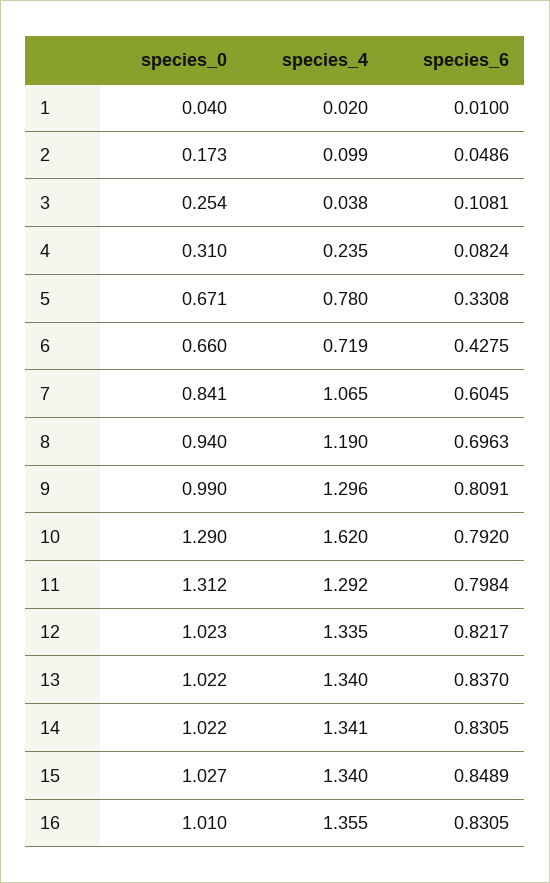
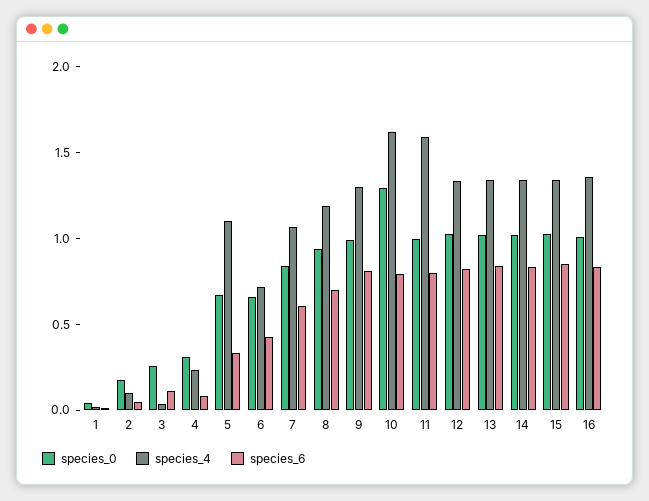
  {
    "species_0": {
      "1": 0.04,
      "2": 0.173,
      "3": 0.254,
      "4": 0.31,
      "5": 0.671,
      "6": 0.66,
      "7": 0.841,
      "8": 0.94,
      "9": 0.99,
      "10": 1.29,
-     "11": 1.312,
+     "11": 1,
      "12": 1.023,
      "13": 1.022,
      "14": 1.022,
      "15": 1.027,
      "16": 1.01
    },
    "species_4": {
      "1": 0.02,
      "2": 0.099,
      "3": 0.038,
      "4": 0.235,
-     "5": 0.78,
+     "5": 1.1,
      "6": 0.719,
      "7": 1.065,
      "8": 1.19,
      "9": 1.296,
      "10": 1.62,
-     "11": 1.292,
+     "11": 1.6,
      "12": 1.335,
      "13": 1.34,
      "14": 1.341,
      "15": 1.34,
      "16": 1.355
    },
    "species_6": {
      "1": 0.01,
      "2": 0.0486,
      "3": 0.1081,
      "4": 0.0824,
      "5": 0.3308,
      "6": 0.4275,
      "7": 0.6045,
      "8": 0.6963,
      "9": 0.8091,
      "10": 0.792,
      "11": 0.7984,
      "12": 0.8217,
      "13": 0.837,
      "14": 0.8305,
      "15": 0.8489,
      "16": 0.8305
    }
  }

